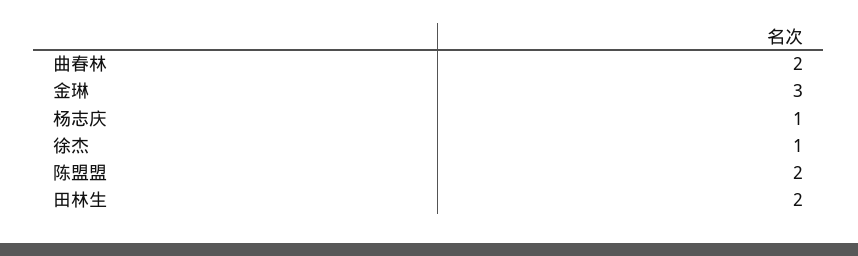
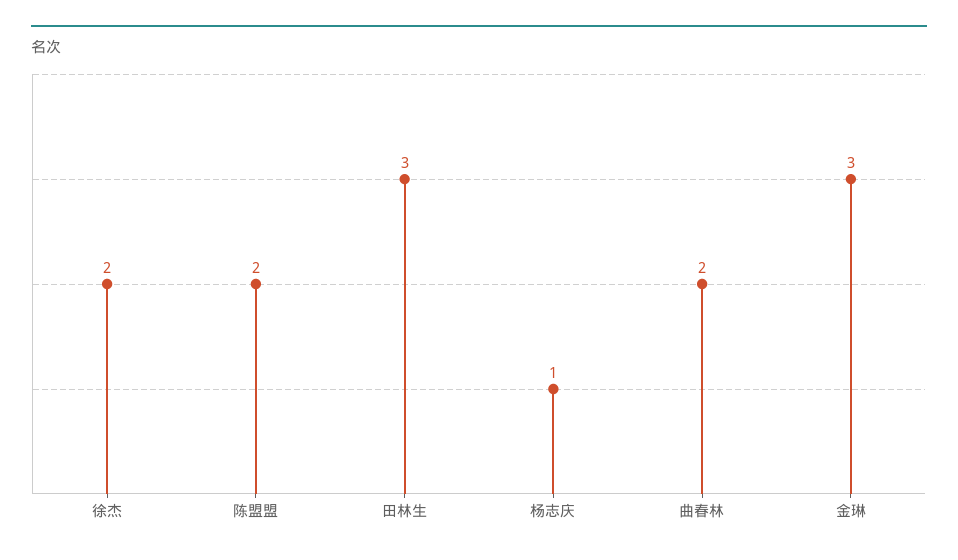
  {
    "曲春林": 2,
    "金琳": 3,
    "杨志庆": 1,
-   "徐杰": 1,
+   "徐杰": 2,
    "陈盟盟": 2,
-   "田林生": 2
+   "田林生": 3
  }

